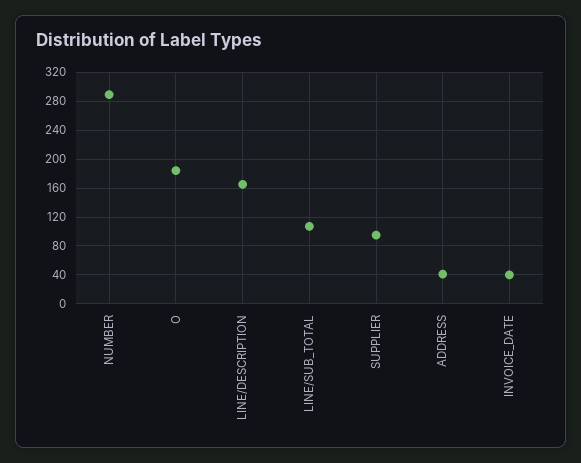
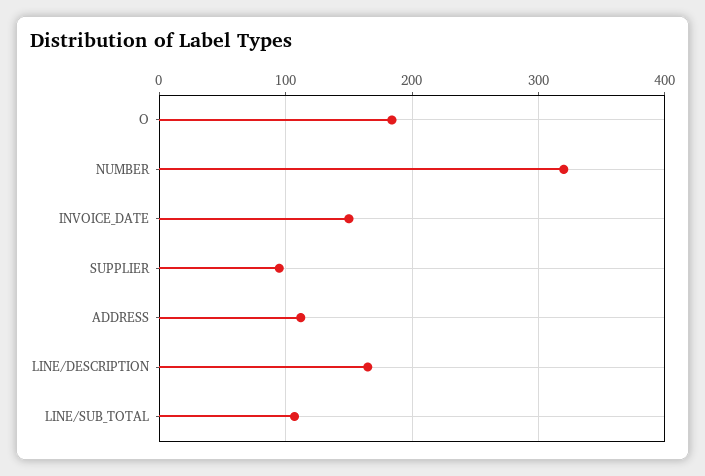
  {
-   "NUMBER": 290,
+   "NUMBER": 320,
    "O": 180,
    "LINE/DESCRIPTION": 170,
    "LINE/SUB_TOTAL": 110,
    "SUPPLIER": 100,
-   "ADDRESS": 40,
+   "ADDRESS": 110,
-   "INVOICE_DATE": 40
+   "INVOICE_DATE": 150
  }

